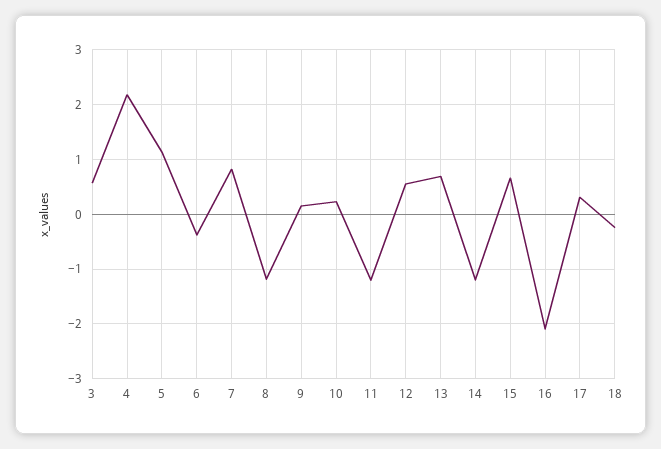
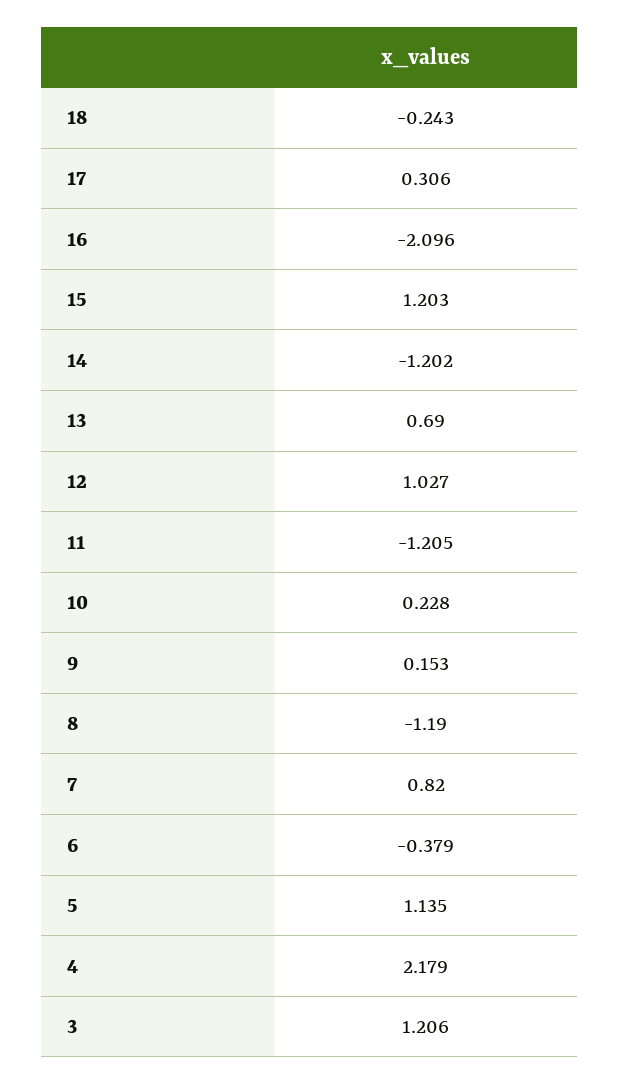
  {
-   "3": 0.6,
+   "3": 1.206,
    "4": 2.179,
    "5": 1.135,
    "6": -0.379,
    "7": 0.82,
    "8": -1.19,
    "9": 0.153,
    "10": 0.228,
    "11": -1.205,
-   "12": 0.6,
+   "12": 1.027,
    "13": 0.69,
    "14": -1.202,
-   "15": 0.6,
+   "15": 1.203,
    "16": -2.096,
    "17": 0.306,
    "18": -0.243
  }

